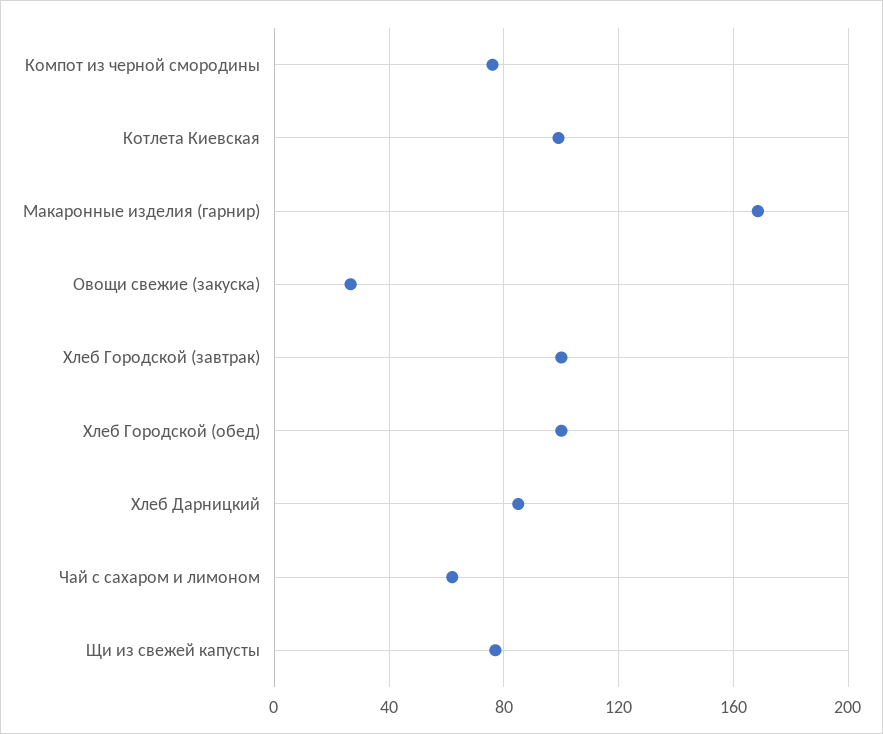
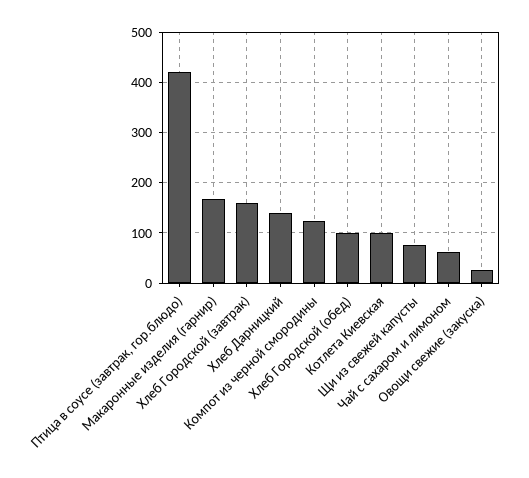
  {
-   "Компот из черной смородины": 75,
+   "Компот из черной смородины": 120,
    "Котлета Киевская": 100,
    "Макаронные изделия (гарнир)": 170,
    "Овощи свежие (закуска)": 25,
-   "Хлеб Городской (завтрак)": 100,
+   "Хлеб Городской (завтрак)": 160,
    "Хлеб Городской (обед)": 100,
-   "Хлеб Дарницкий": 85,
+   "Хлеб Дарницкий": 140,
    "Чай с сахаром и лимоном": 60,
-   "Щи из свежей капусты": 75
+   "Щи из свежей капусты": 75,
+   "Птица в соусе (завтрак, гор.блюдо)": 420
  }

